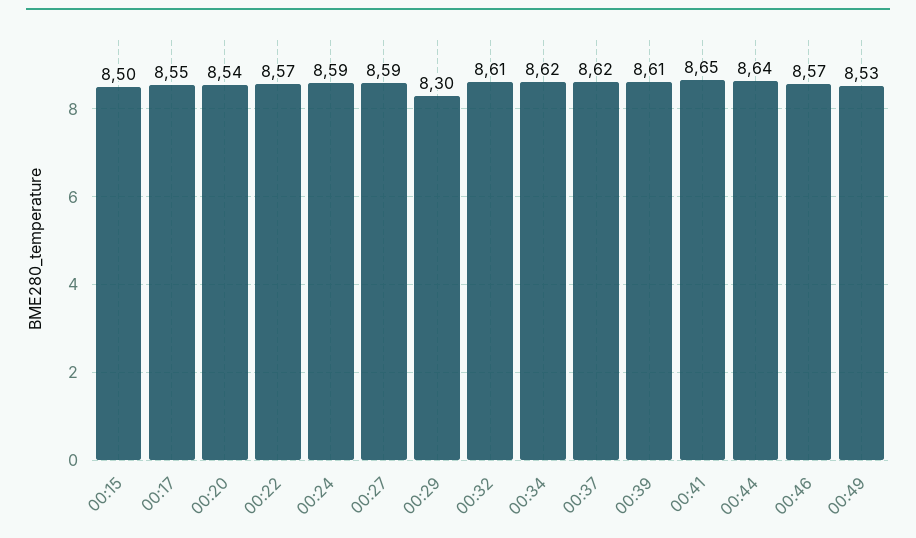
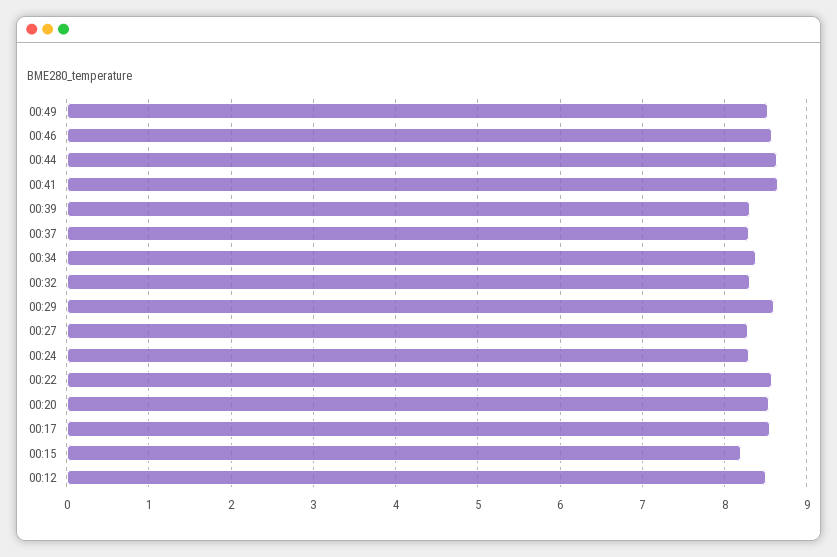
  {
-   "00:15": 8.5,
+   "00:15": 8.2,
    "00:17": 8.55,
    "00:20": 8.54,
    "00:22": 8.57,
-   "00:24": 8.59,
+   "00:24": 8.3,
-   "00:27": 8.59,
+   "00:27": 8.3,
-   "00:29": 8.3,
+   "00:29": 8.6,
-   "00:32": 8.61,
+   "00:32": 8.3,
-   "00:34": 8.62,
+   "00:34": 8.4,
-   "00:37": 8.62,
+   "00:37": 8.3,
-   "00:39": 8.61,
+   "00:39": 8.3,
    "00:41": 8.65,
    "00:44": 8.64,
    "00:46": 8.57,
-   "00:49": 8.53
+   "00:49": 8.53,
+   "00:12": 8.5
  }

